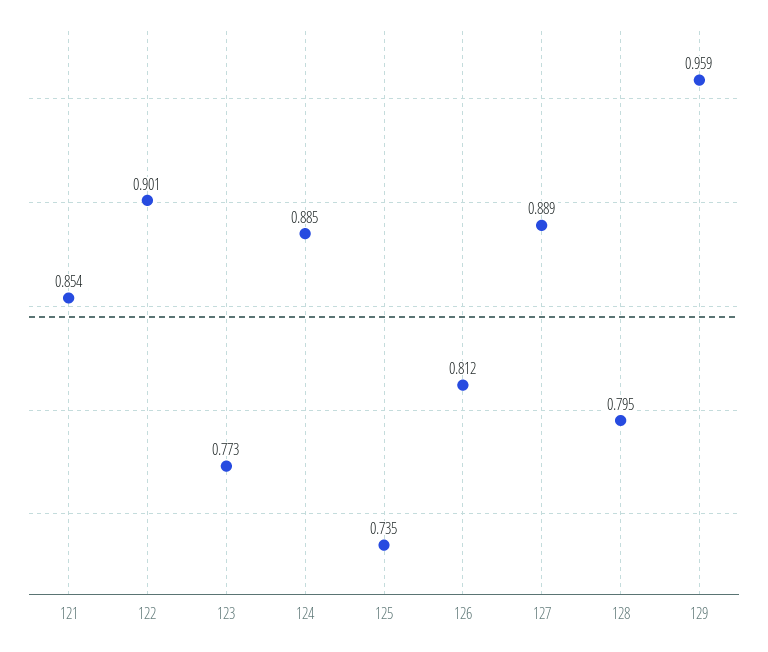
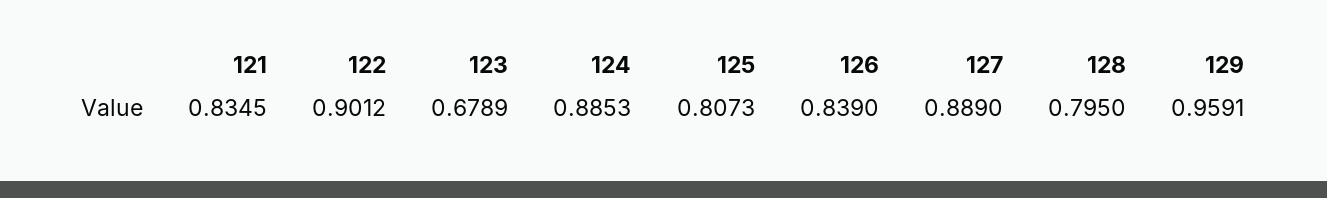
  {
-   "121": 0.854,
+   "121": 0.8345,
    "122": 0.9012,
-   "123": 0.773,
+   "123": 0.6789,
    "124": 0.8853,
-   "125": 0.735,
+   "125": 0.8073,
-   "126": 0.812,
+   "126": 0.839,
    "127": 0.889,
    "128": 0.795,
    "129": 0.9591
  }

